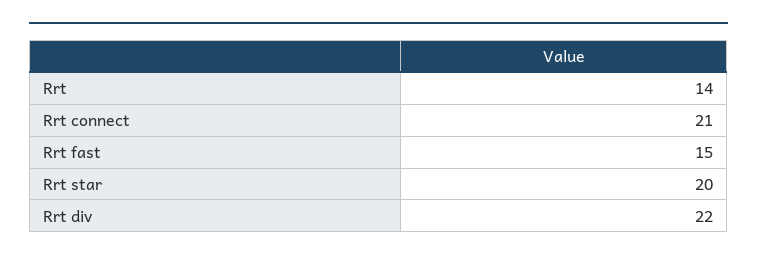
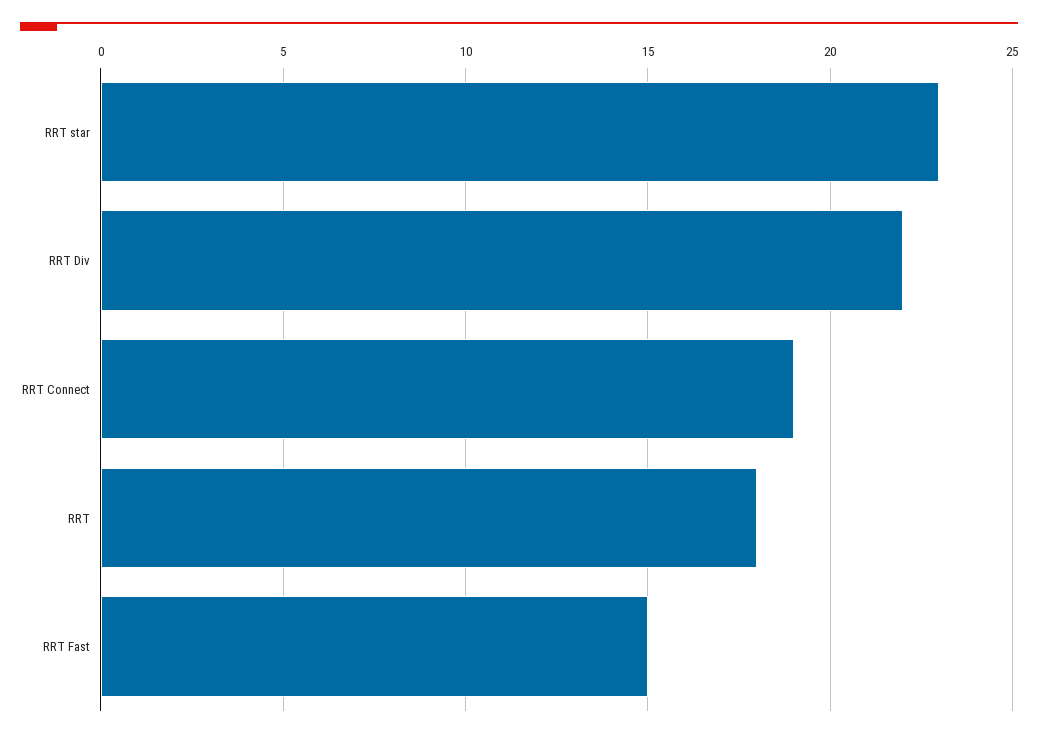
  {
-   "Rrt": 14,
+   "Rrt": 18,
-   "Rrt connect": 21,
+   "Rrt connect": 19,
    "Rrt fast": 15,
-   "Rrt star": 20,
+   "Rrt star": 23,
    "Rrt div": 22
  }

